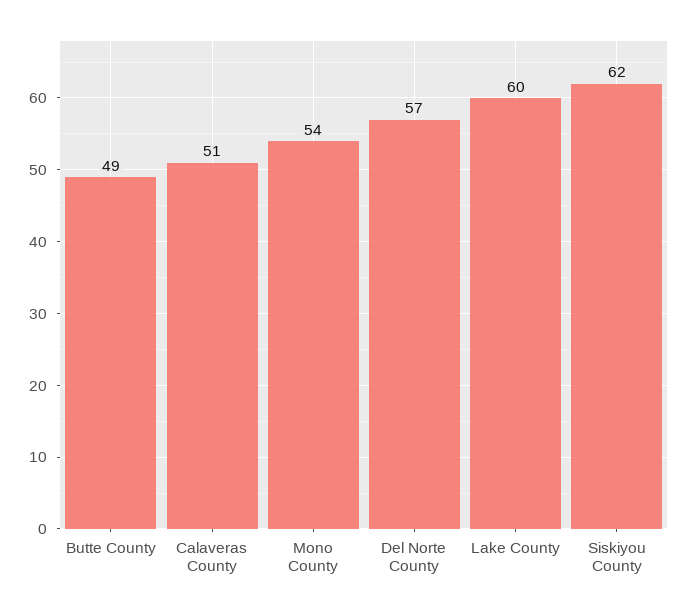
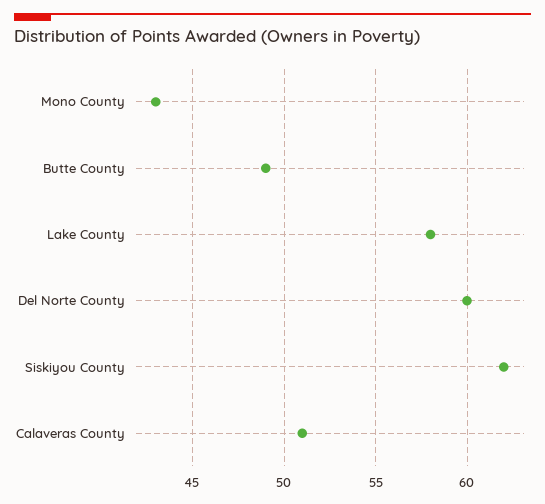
  {
    "Butte County": 49,
    "Calaveras County": 51,
-   "Mono County": 54,
+   "Mono County": 43,
-   "Del Norte County": 57,
+   "Del Norte County": 60,
-   "Lake County": 60,
+   "Lake County": 58,
    "Siskiyou County": 62
  }

